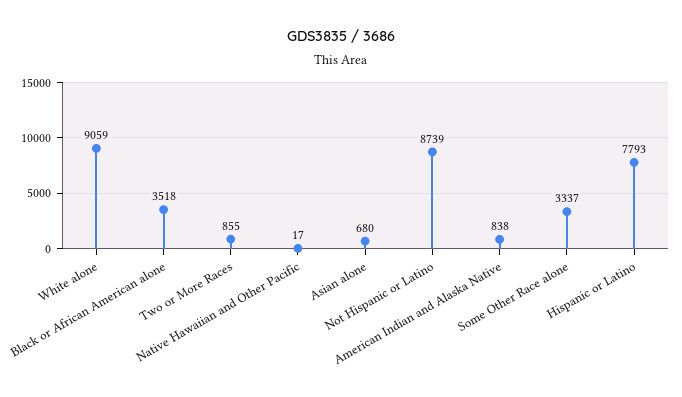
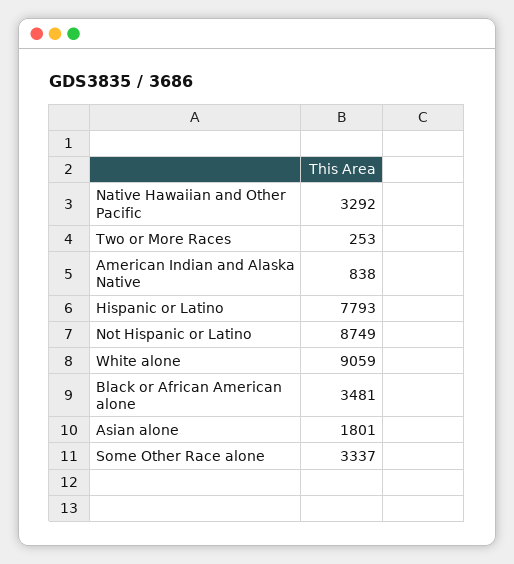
  {
    "White alone": 9059,
-   "Black or African American alone": 3518,
+   "Black or African American alone": 3481,
-   "Two or More Races": 855,
+   "Two or More Races": 253,
-   "Native Hawaiian and Other Pacific": 17,
+   "Native Hawaiian and Other Pacific": 3292,
-   "Asian alone": 680,
+   "Asian alone": 1801,
-   "Not Hispanic or Latino": 8739,
+   "Not Hispanic or Latino": 8749,
    "American Indian and Alaska Native": 838,
    "Some Other Race alone": 3337,
    "Hispanic or Latino": 7793
  }

